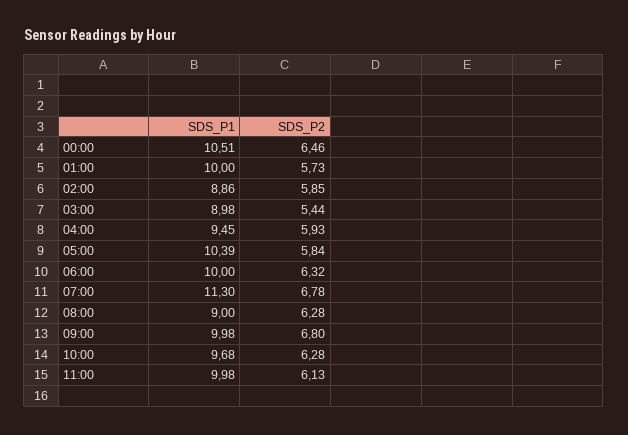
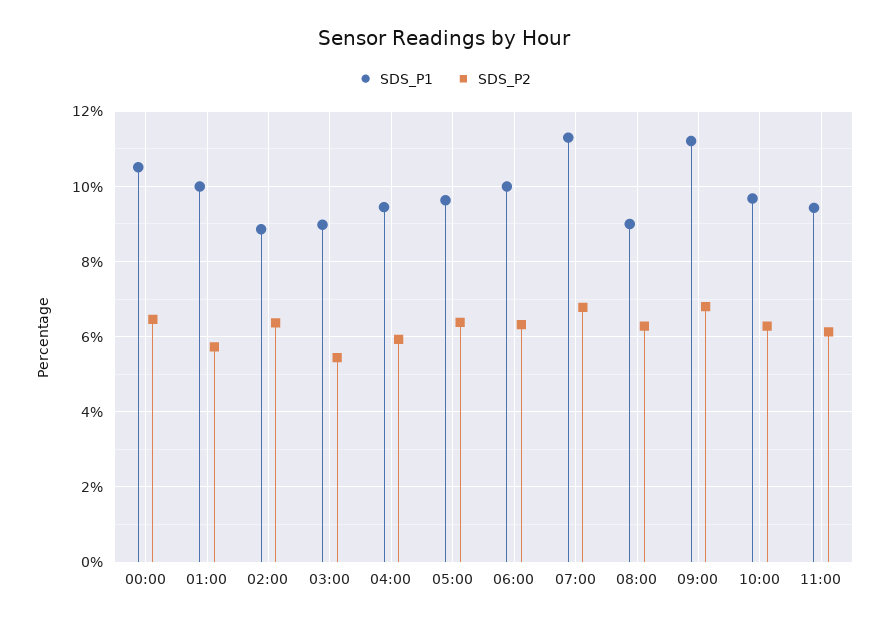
  {
    "SDS_P1": {
      "00:00": 10.51,
      "01:00": 10,
      "02:00": 8.86,
      "03:00": 8.98,
      "04:00": 9.45,
-     "05:00": 10.39,
+     "05:00": 9.6,
      "06:00": 10,
      "07:00": 11.3,
      "08:00": 9,
-     "09:00": 9.98,
+     "09:00": 11.2,
      "10:00": 9.68,
-     "11:00": 9.98
+     "11:00": 9.4
    },
    "SDS_P2": {
      "00:00": 6.46,
      "01:00": 5.73,
-     "02:00": 5.85,
+     "02:00": 6.4,
      "03:00": 5.44,
      "04:00": 5.93,
-     "05:00": 5.84,
+     "05:00": 6.4,
      "06:00": 6.32,
      "07:00": 6.78,
      "08:00": 6.28,
      "09:00": 6.8,
      "10:00": 6.28,
      "11:00": 6.13
    }
  }

